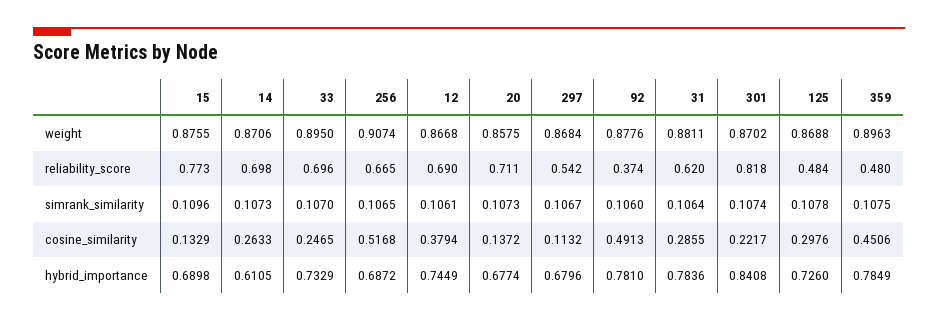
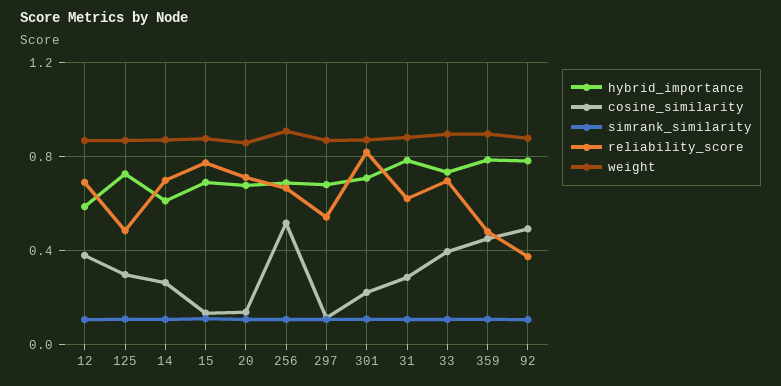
  {
    "weight": {
      "15": 0.8755,
      "14": 0.8706,
      "33": 0.895,
      "256": 0.9074,
      "12": 0.8668,
      "20": 0.8575,
      "297": 0.8684,
      "92": 0.8776,
      "31": 0.8811,
      "301": 0.8702,
      "125": 0.8688,
      "359": 0.8963
    },
    "reliability_score": {
      "15": 0.773,
      "14": 0.698,
      "33": 0.696,
      "256": 0.665,
      "12": 0.69,
      "20": 0.711,
      "297": 0.542,
      "92": 0.374,
      "31": 0.62,
      "301": 0.818,
      "125": 0.484,
      "359": 0.48
    },
    "simrank_similarity": {
      "15": 0.1096,
      "14": 0.1073,
      "33": 0.107,
      "256": 0.1065,
      "12": 0.1061,
      "20": 0.1073,
      "297": 0.1067,
      "92": 0.106,
      "31": 0.1064,
      "301": 0.1074,
      "125": 0.1078,
      "359": 0.1075
    },
    "cosine_similarity": {
      "15": 0.1329,
      "14": 0.2633,
-     "33": 0.2465,
+     "33": 0.4,
      "256": 0.5168,
      "12": 0.3794,
      "20": 0.1372,
      "297": 0.1132,
      "92": 0.4913,
      "31": 0.2855,
      "301": 0.2217,
      "125": 0.2976,
      "359": 0.4506
    },
    "hybrid_importance": {
      "15": 0.6898,
      "14": 0.6105,
      "33": 0.7329,
      "256": 0.6872,
-     "12": 0.7449,
+     "12": 0.6,
      "20": 0.6774,
      "297": 0.6796,
      "92": 0.781,
      "31": 0.7836,
-     "301": 0.8408,
+     "301": 0.7,
      "125": 0.726,
      "359": 0.7849
    }
  }

